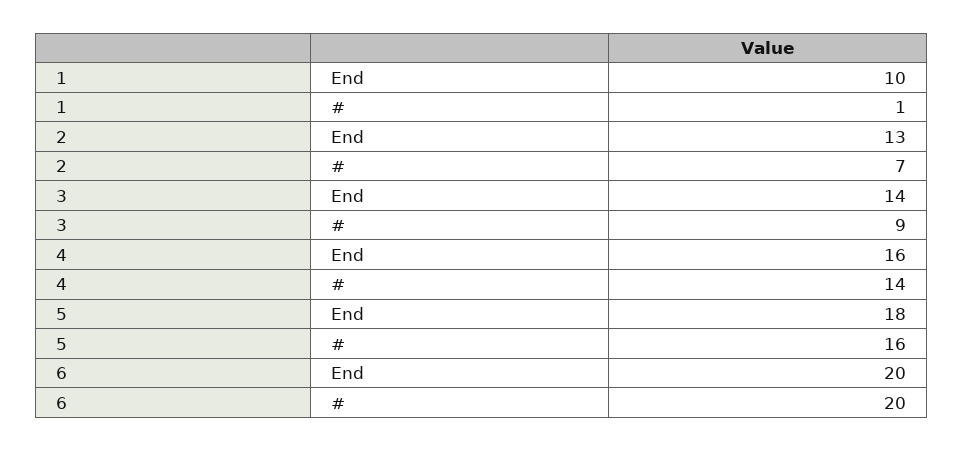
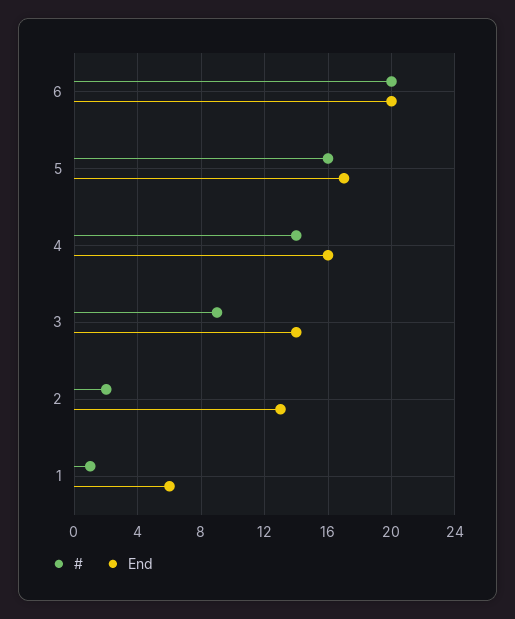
  {
    "End": {
-     "1": 10,
+     "1": 6,
      "2": 13,
      "3": 14,
      "4": 16,
-     "5": 18,
+     "5": 17,
      "6": 20
    },
    "#": {
      "1": 1,
-     "2": 7,
+     "2": 2,
      "3": 9,
      "4": 14,
      "5": 16,
      "6": 20
    }
  }

